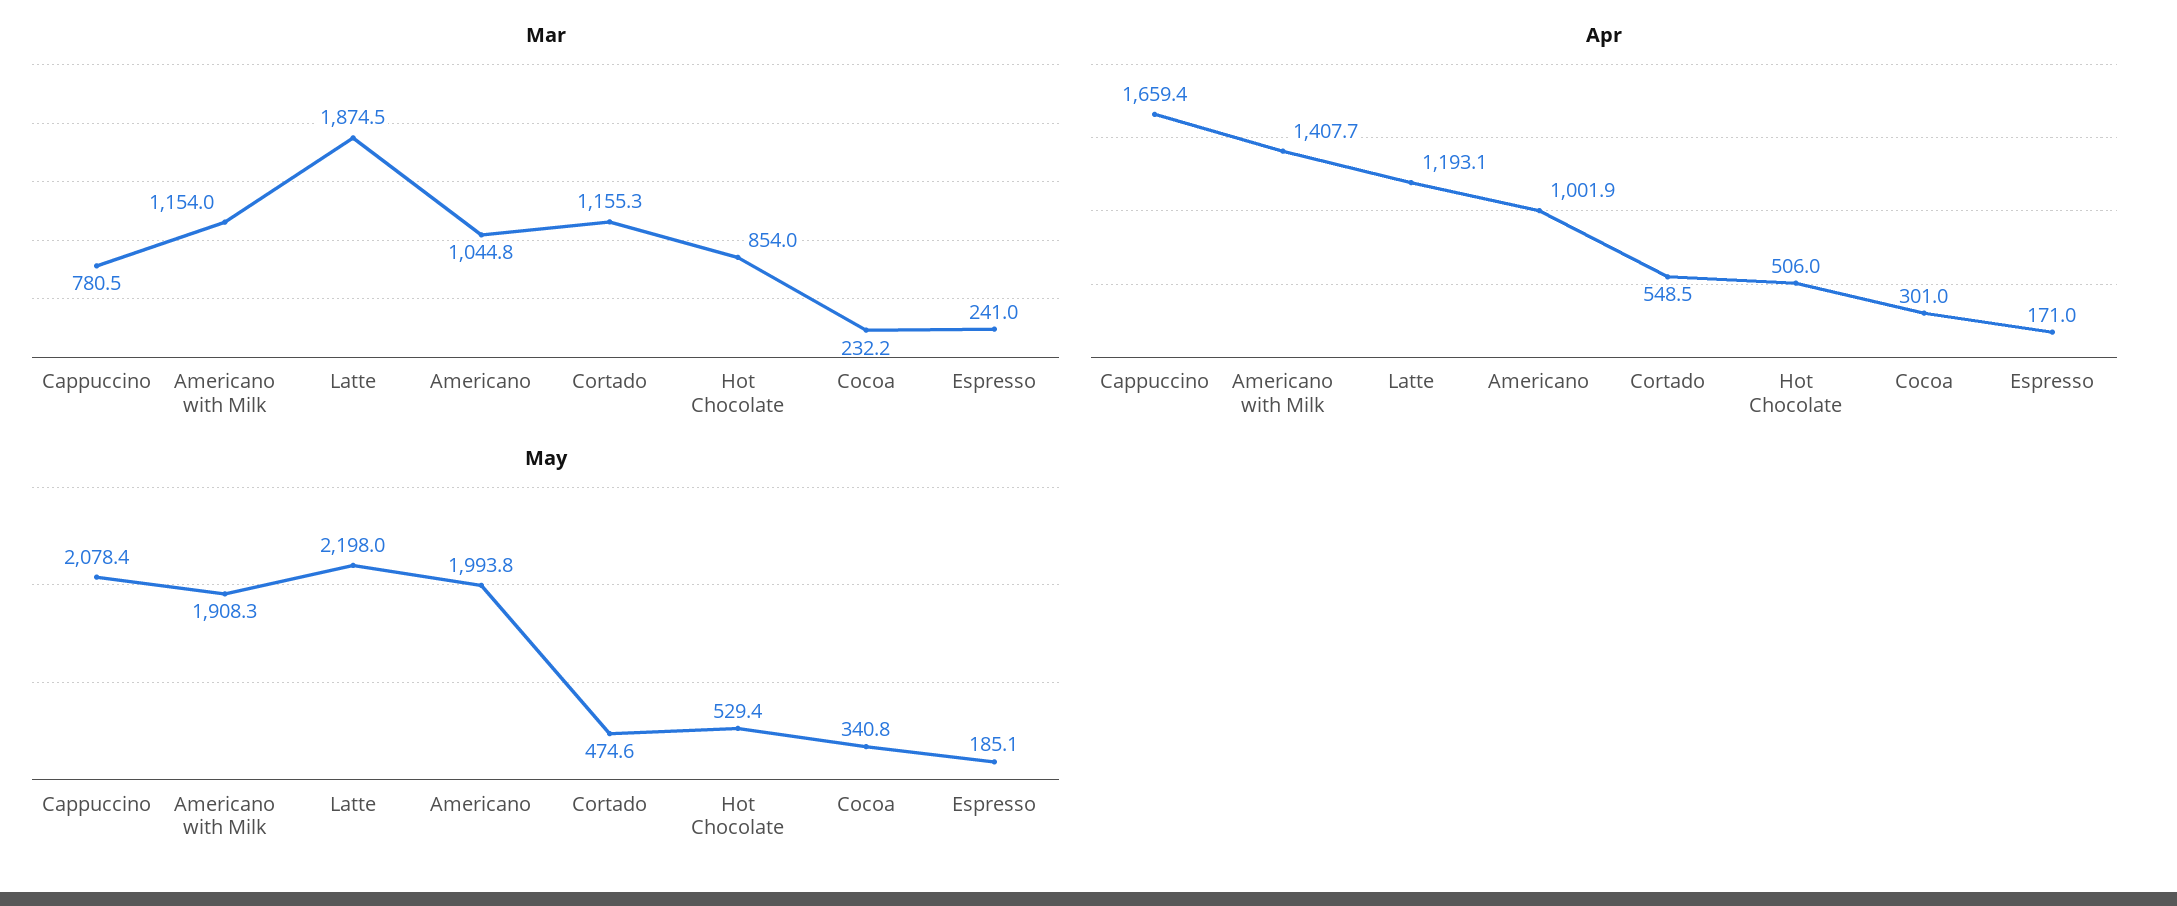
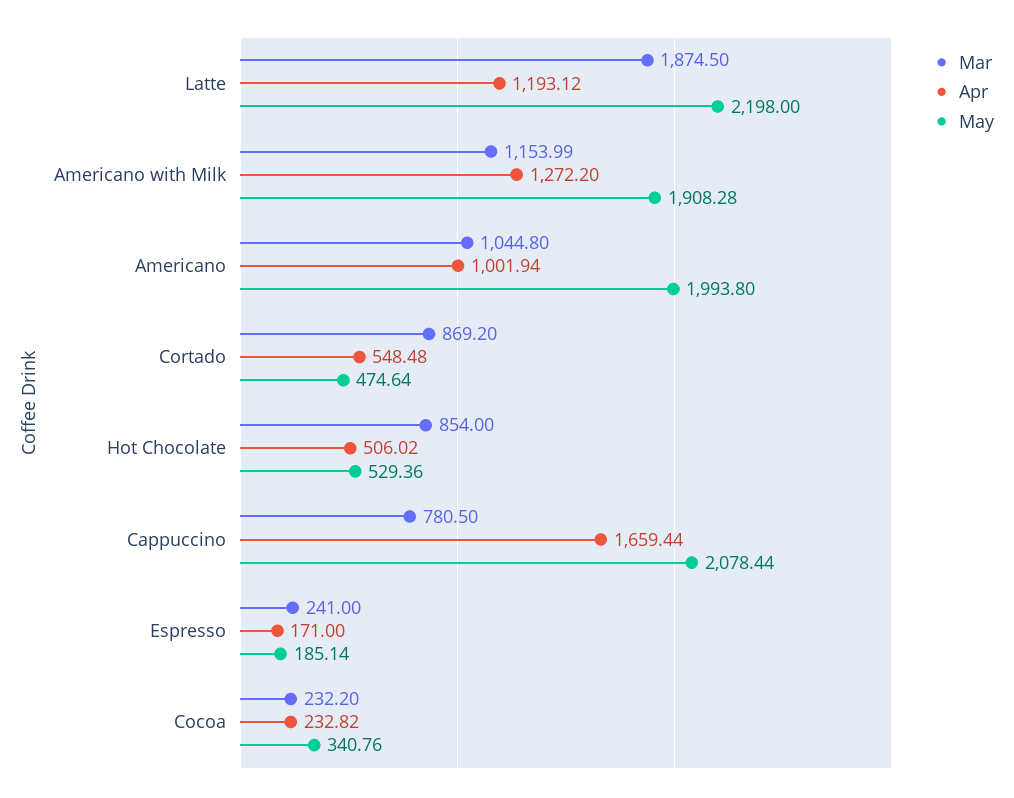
  {
    "Mar": {
      "Cappuccino": 780.5,
      "Americano with Milk": 1153.99,
      "Latte": 1874.5,
      "Americano": 1044.8,
-     "Cortado": 1155.3,
+     "Cortado": 869.2,
      "Hot Chocolate": 854,
      "Cocoa": 232.2,
      "Espresso": 241
    },
    "Apr": {
      "Cappuccino": 1659.44,
-     "Americano with Milk": 1407.7,
+     "Americano with Milk": 1272.2,
      "Latte": 1193.12,
      "Americano": 1001.94,
      "Cortado": 548.48,
      "Hot Chocolate": 506.02,
-     "Cocoa": 301,
+     "Cocoa": 232.82,
      "Espresso": 171
    },
    "May": {
      "Cappuccino": 2078.44,
      "Americano with Milk": 1908.28,
      "Latte": 2198,
      "Americano": 1993.8,
      "Cortado": 474.64,
      "Hot Chocolate": 529.36,
      "Cocoa": 340.76,
      "Espresso": 185.14
    }
  }

